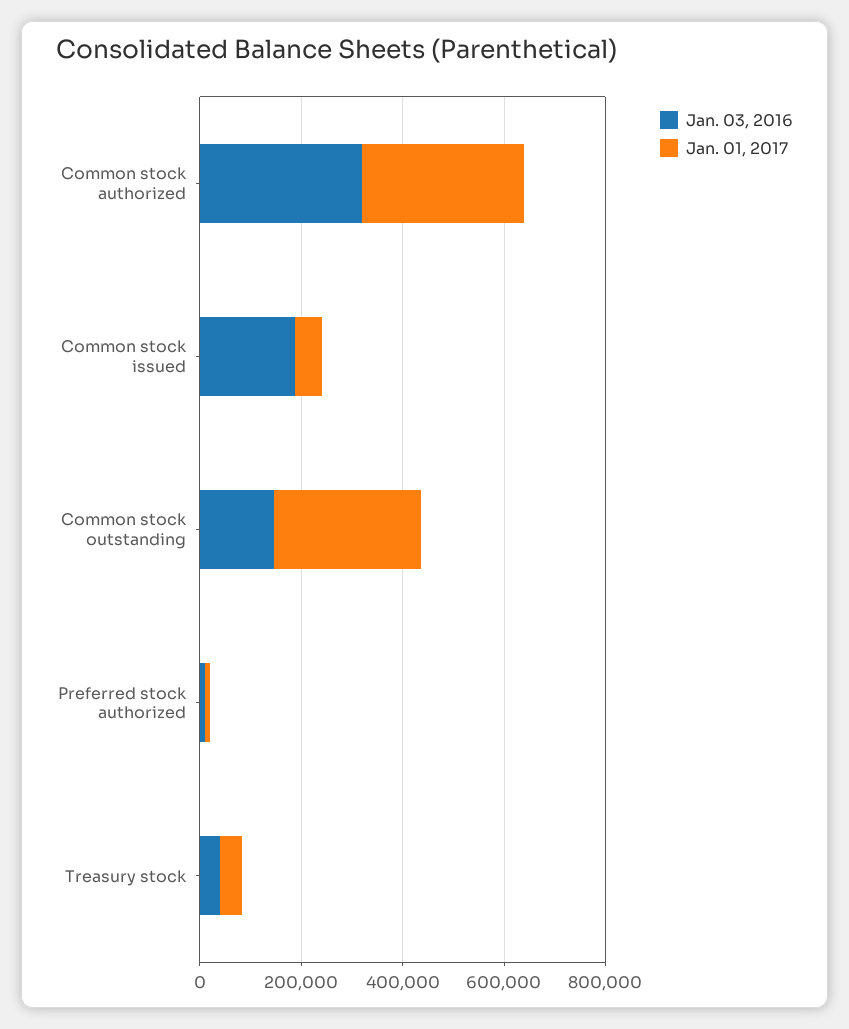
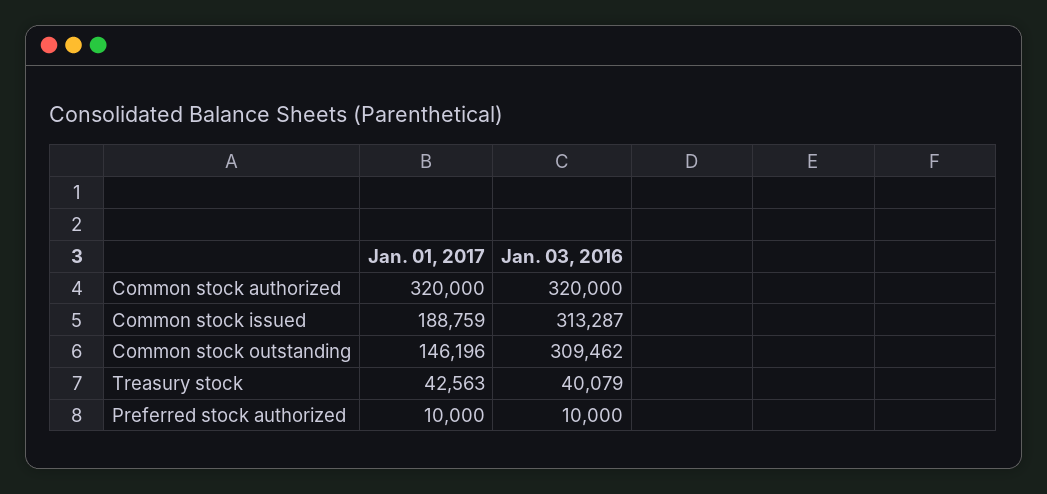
  {
    "Jan. 03, 2016": {
      "Common stock authorized": 320000,
-     "Common stock issued": 200000,
+     "Common stock issued": 313287,
-     "Common stock outstanding": 150000,
+     "Common stock outstanding": 309462,
      "Preferred stock authorized": 10000,
      "Treasury stock": 40079
    },
    "Jan. 01, 2017": {
      "Common stock authorized": 320000,
-     "Common stock issued": 50000,
+     "Common stock issued": 188759,
-     "Common stock outstanding": 300000,
+     "Common stock outstanding": 146196,
      "Preferred stock authorized": 10000,
      "Treasury stock": 42563
    }
  }

